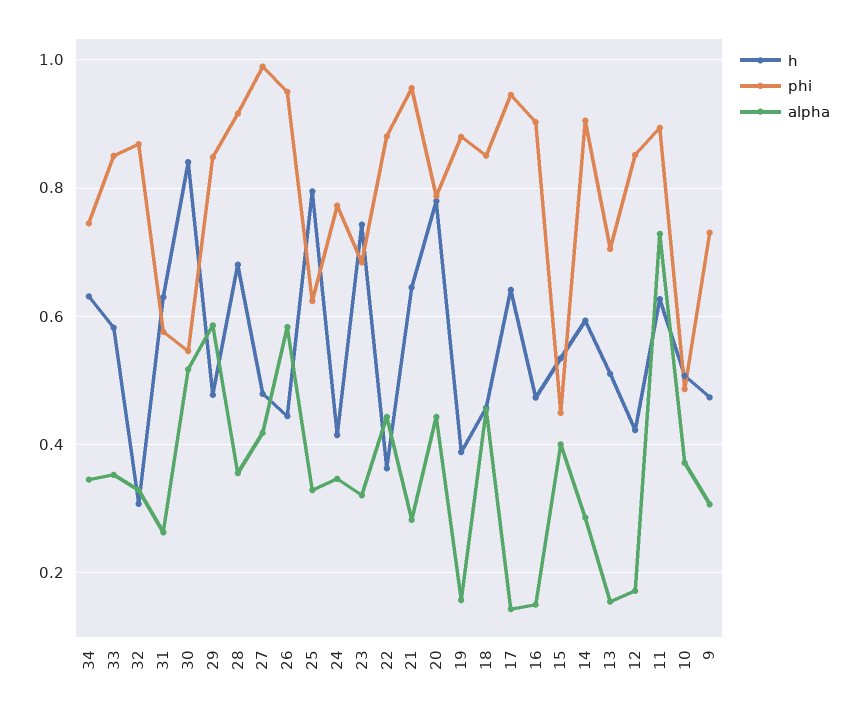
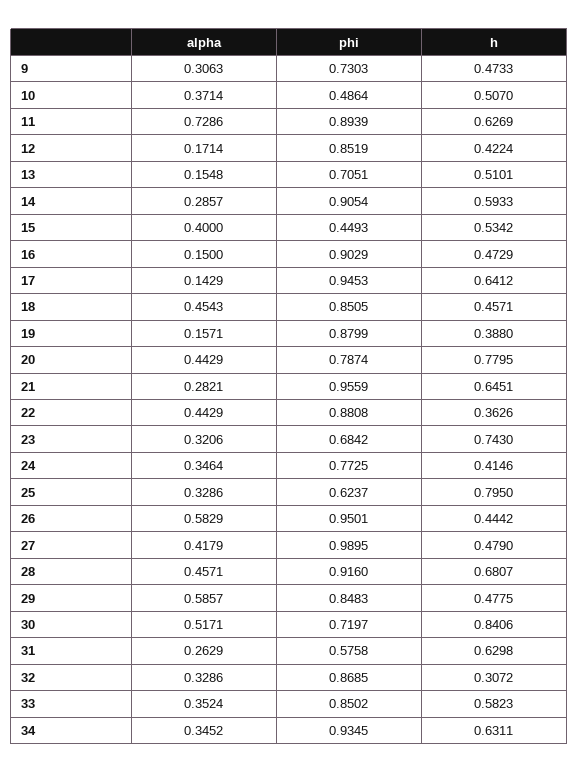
  {
    "h": {
      "34": 0.6311,
      "33": 0.5823,
      "32": 0.3072,
      "31": 0.6298,
      "30": 0.8406,
      "29": 0.4775,
      "28": 0.6807,
      "27": 0.479,
      "26": 0.4442,
      "25": 0.795,
      "24": 0.4146,
      "23": 0.743,
      "22": 0.3626,
      "21": 0.6451,
      "20": 0.7795,
      "19": 0.388,
      "18": 0.4571,
      "17": 0.6412,
      "16": 0.4729,
      "15": 0.5342,
      "14": 0.5933,
      "13": 0.5101,
      "12": 0.4224,
      "11": 0.6269,
      "10": 0.507,
      "9": 0.4733
    },
    "phi": {
-     "34": 0.74,
+     "34": 0.9345,
      "33": 0.8502,
      "32": 0.8685,
      "31": 0.5758,
-     "30": 0.54,
+     "30": 0.7197,
      "29": 0.8483,
      "28": 0.916,
      "27": 0.9895,
      "26": 0.9501,
      "25": 0.6237,
      "24": 0.7725,
      "23": 0.6842,
      "22": 0.8808,
      "21": 0.9559,
      "20": 0.7874,
      "19": 0.8799,
      "18": 0.8505,
      "17": 0.9453,
      "16": 0.9029,
      "15": 0.4493,
      "14": 0.9054,
      "13": 0.7051,
      "12": 0.8519,
      "11": 0.8939,
      "10": 0.4864,
      "9": 0.7303
    },
    "alpha": {
      "34": 0.3452,
      "33": 0.3524,
      "32": 0.3286,
      "31": 0.2629,
      "30": 0.5171,
      "29": 0.5857,
-     "28": 0.36,
+     "28": 0.4571,
      "27": 0.4179,
      "26": 0.5829,
      "25": 0.3286,
      "24": 0.3464,
      "23": 0.3206,
      "22": 0.4429,
      "21": 0.2821,
      "20": 0.4429,
      "19": 0.1571,
      "18": 0.4543,
      "17": 0.1429,
      "16": 0.15,
      "15": 0.4,
      "14": 0.2857,
      "13": 0.1548,
      "12": 0.1714,
      "11": 0.7286,
      "10": 0.3714,
      "9": 0.3063
    }
  }

